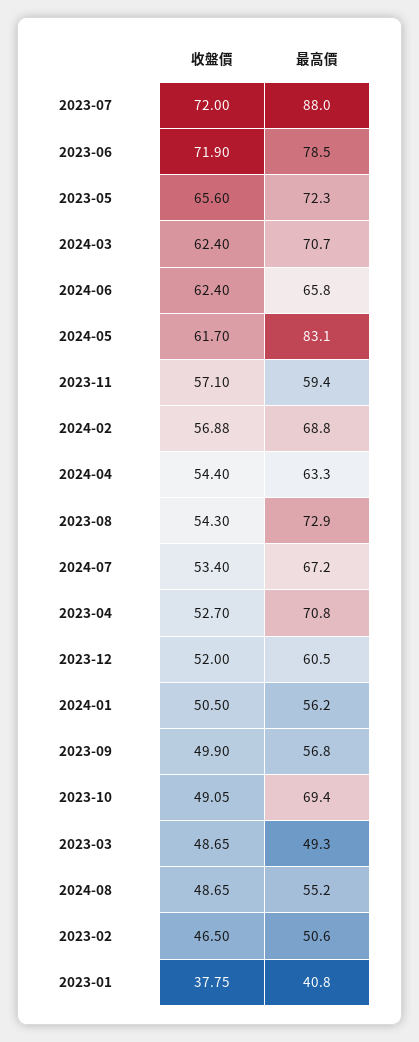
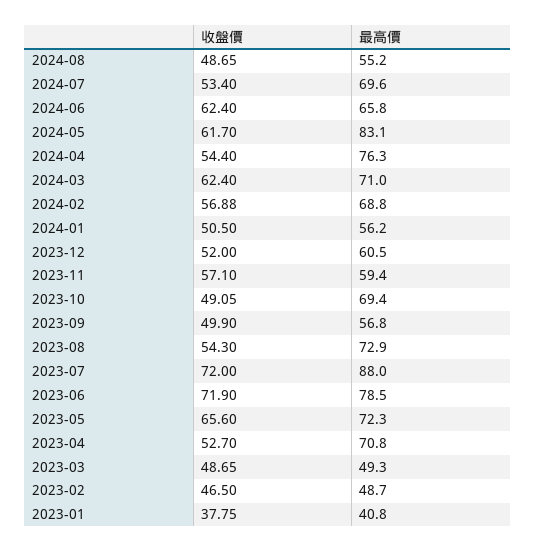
  {
    "收盤價": {
      "2023-07": 72,
      "2023-06": 71.9,
      "2023-05": 65.6,
      "2024-03": 62.4,
      "2024-06": 62.4,
      "2024-05": 61.7,
      "2023-11": 57.1,
      "2024-02": 56.88,
      "2024-04": 54.4,
      "2023-08": 54.3,
      "2024-07": 53.4,
      "2023-04": 52.7,
      "2023-12": 52,
      "2024-01": 50.5,
      "2023-09": 49.9,
      "2023-10": 49.05,
      "2023-03": 48.65,
      "2024-08": 48.65,
      "2023-02": 46.5,
      "2023-01": 37.75
    },
    "最高價": {
      "2023-07": 88,
      "2023-06": 78.5,
      "2023-05": 72.3,
-     "2024-03": 70.7,
+     "2024-03": 71,
      "2024-06": 65.8,
      "2024-05": 83.1,
      "2023-11": 59.4,
      "2024-02": 68.8,
-     "2024-04": 63.3,
+     "2024-04": 76.3,
      "2023-08": 72.9,
-     "2024-07": 67.2,
+     "2024-07": 69.6,
      "2023-04": 70.8,
      "2023-12": 60.5,
      "2024-01": 56.2,
      "2023-09": 56.8,
      "2023-10": 69.4,
      "2023-03": 49.3,
      "2024-08": 55.2,
-     "2023-02": 50.6,
+     "2023-02": 48.7,
      "2023-01": 40.8
    }
  }

